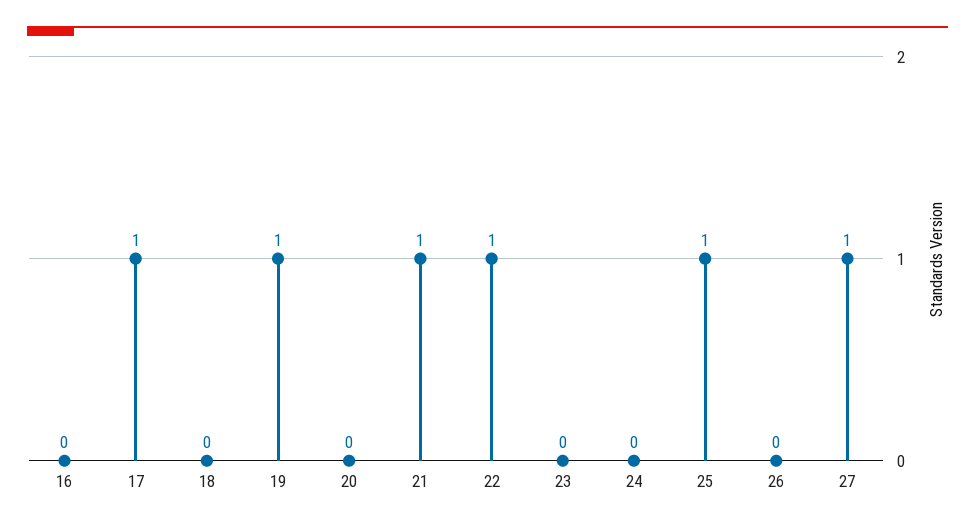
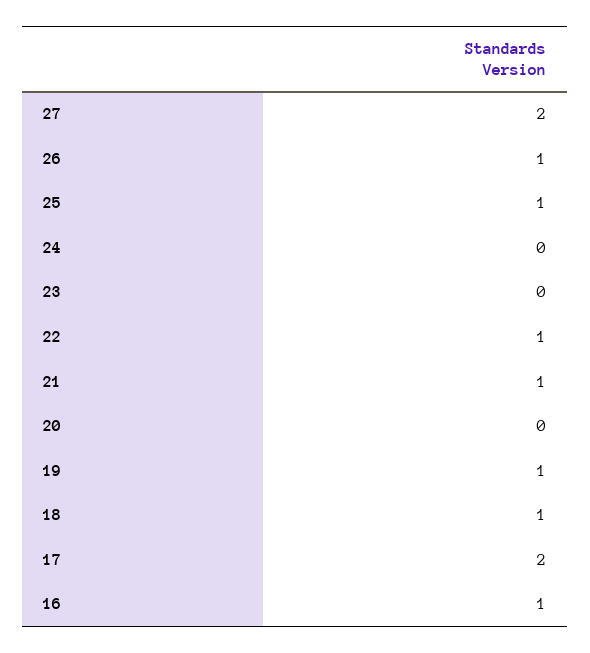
  {
-   "16": 0,
+   "16": 1,
-   "17": 1,
+   "17": 2,
-   "18": 0,
+   "18": 1,
    "19": 1,
    "20": 0,
    "21": 1,
    "22": 1,
    "23": 0,
    "24": 0,
    "25": 1,
-   "26": 0,
+   "26": 1,
-   "27": 1
+   "27": 2
  }

